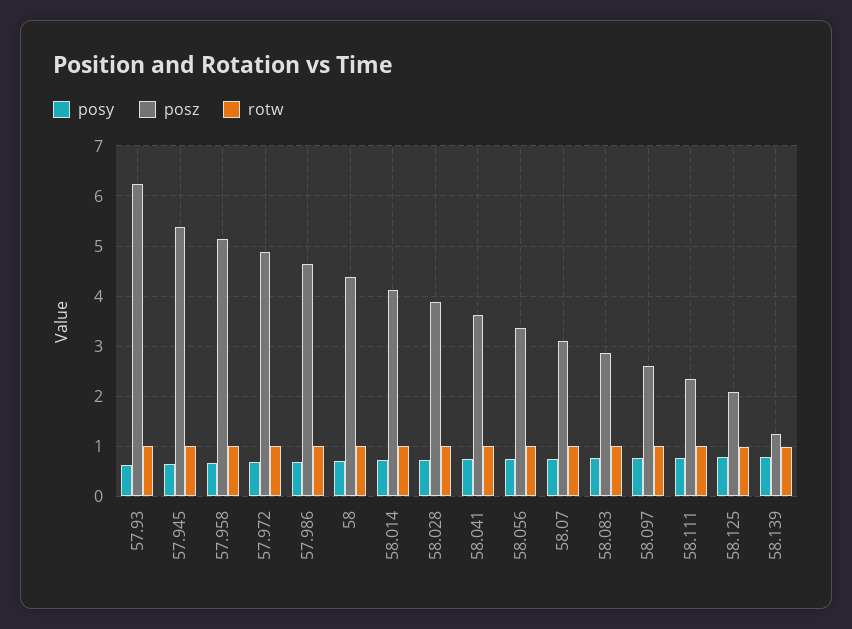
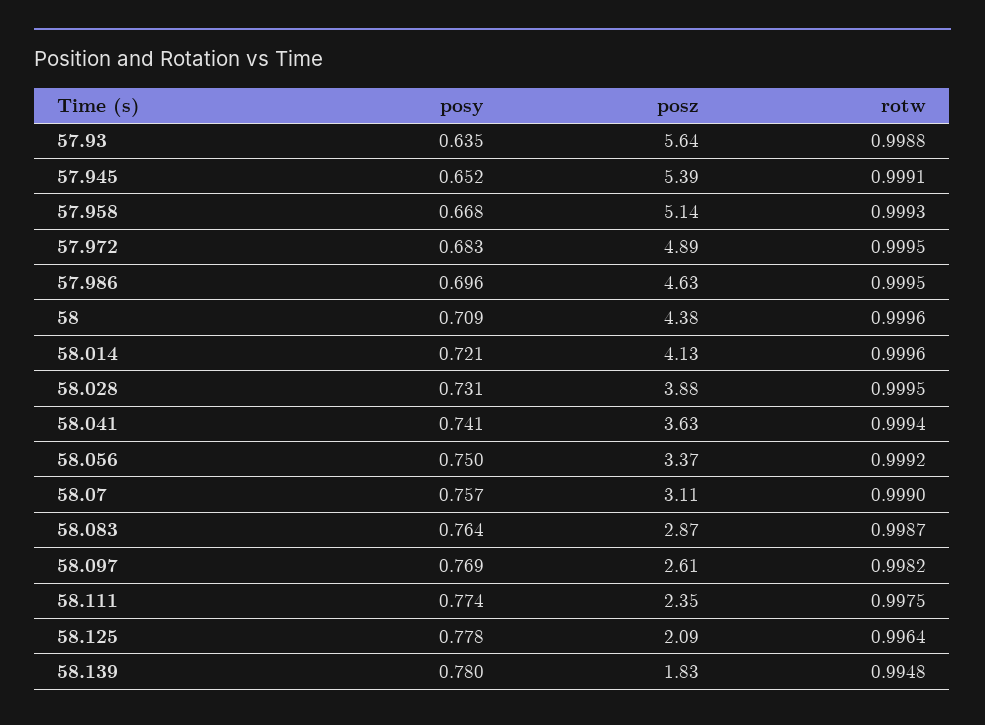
  {
    "posy": {
      "57.93": 0.635,
      "57.945": 0.652,
      "57.958": 0.668,
      "57.972": 0.683,
      "57.986": 0.696,
      "58": 0.709,
      "58.014": 0.721,
      "58.028": 0.731,
      "58.041": 0.741,
      "58.056": 0.75,
      "58.07": 0.757,
      "58.083": 0.764,
      "58.097": 0.769,
      "58.111": 0.774,
      "58.125": 0.778,
      "58.139": 0.78
    },
    "posz": {
-     "57.93": 6.2,
+     "57.93": 5.64,
      "57.945": 5.39,
      "57.958": 5.14,
      "57.972": 4.89,
      "57.986": 4.63,
      "58": 4.38,
      "58.014": 4.13,
      "58.028": 3.88,
      "58.041": 3.63,
      "58.056": 3.37,
      "58.07": 3.11,
      "58.083": 2.87,
      "58.097": 2.61,
      "58.111": 2.35,
      "58.125": 2.09,
-     "58.139": 1.2
+     "58.139": 1.83
    },
    "rotw": {
      "57.93": 0.9988,
      "57.945": 0.9991,
      "57.958": 0.9993,
      "57.972": 0.9995,
      "57.986": 0.9995,
      "58": 0.9996,
      "58.014": 0.9996,
      "58.028": 0.9995,
      "58.041": 0.9994,
      "58.056": 0.9992,
      "58.07": 0.999,
      "58.083": 0.9987,
      "58.097": 0.9982,
      "58.111": 0.9975,
      "58.125": 0.9964,
      "58.139": 0.9948
    }
  }

